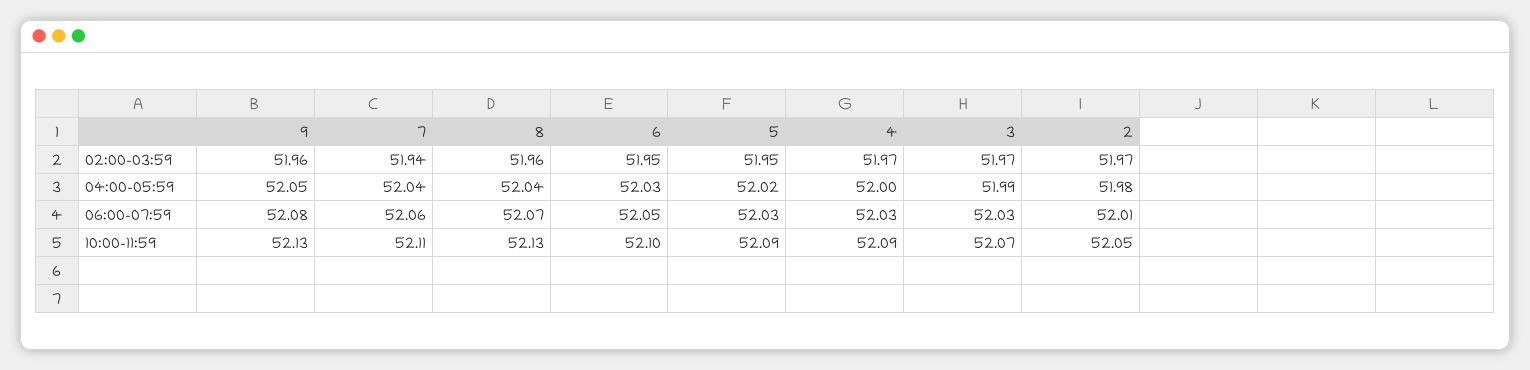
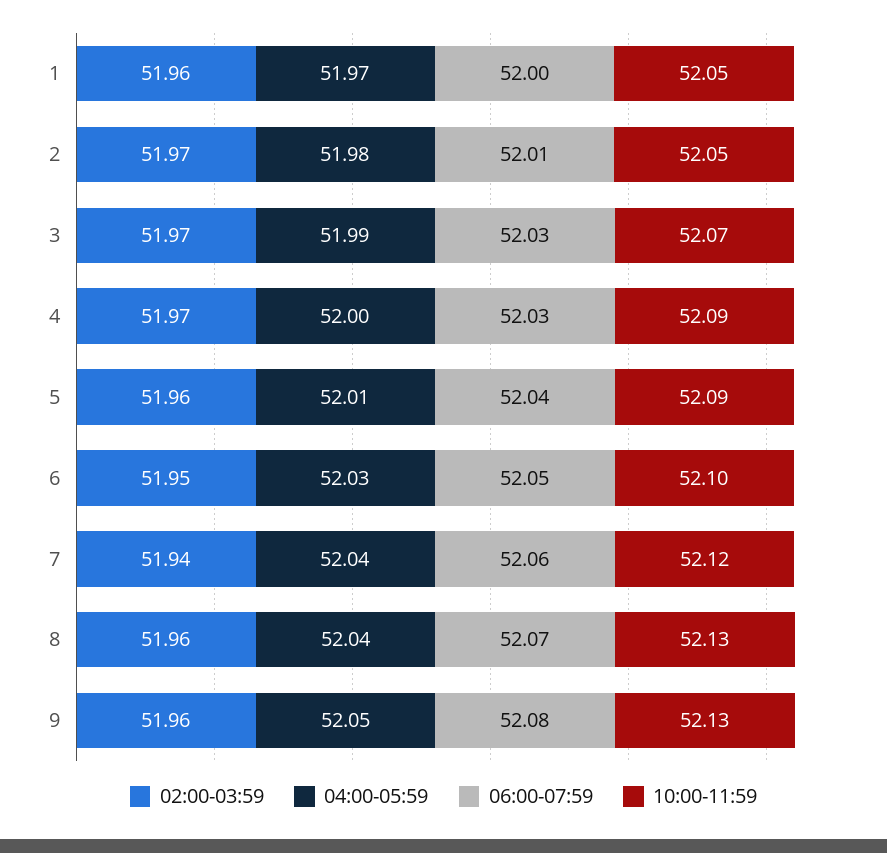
  {
    "02:00-03:59": {
      "9": 51.96,
      "7": 51.94,
      "8": 51.96,
      "6": 51.95,
-     "5": 51.95,
+     "5": 51.96,
      "4": 51.97,
      "3": 51.97,
-     "2": 51.97
+     "2": 51.97,
+     "1": 51.96
    },
    "04:00-05:59": {
      "9": 52.05,
      "7": 52.04,
      "8": 52.04,
      "6": 52.03,
-     "5": 52.02,
+     "5": 52.01,
      "4": 52,
      "3": 51.99,
-     "2": 51.98
+     "2": 51.98,
+     "1": 51.97
    },
    "06:00-07:59": {
      "9": 52.08,
      "7": 52.06,
      "8": 52.07,
      "6": 52.05,
-     "5": 52.03,
+     "5": 52.04,
      "4": 52.03,
      "3": 52.03,
-     "2": 52.01
+     "2": 52.01,
+     "1": 52
    },
    "10:00-11:59": {
      "9": 52.13,
-     "7": 52.11,
+     "7": 52.12,
      "8": 52.13,
      "6": 52.1,
      "5": 52.09,
      "4": 52.09,
      "3": 52.07,
-     "2": 52.05
+     "2": 52.05,
+     "1": 52.05
    }
  }

